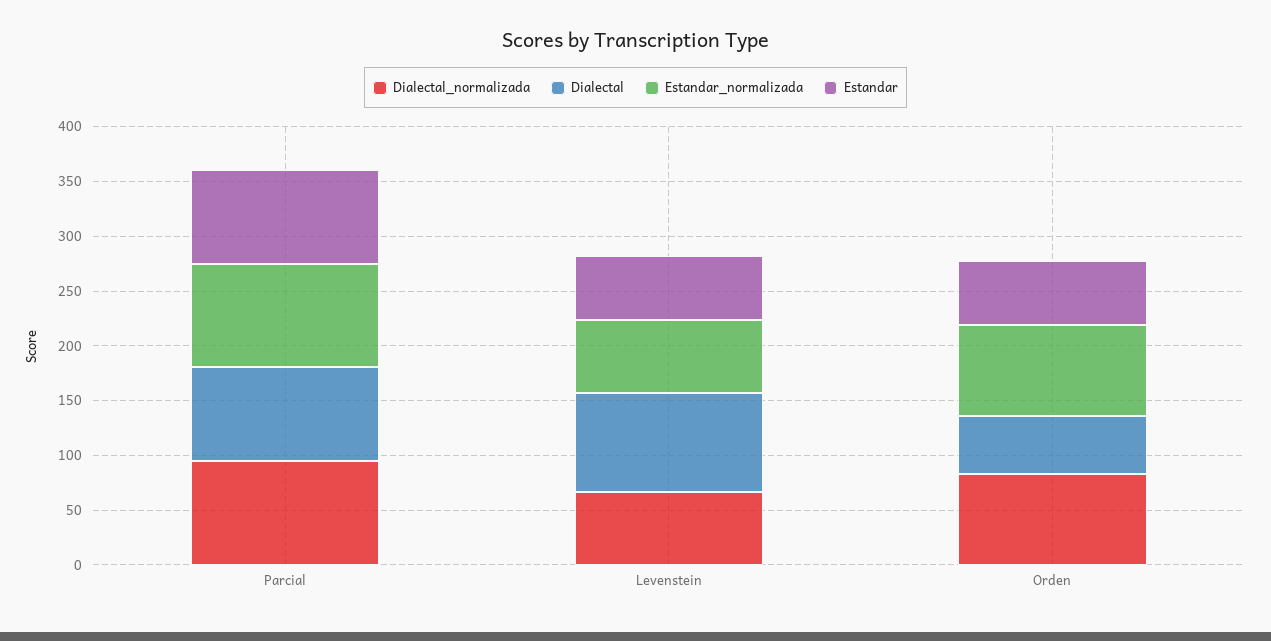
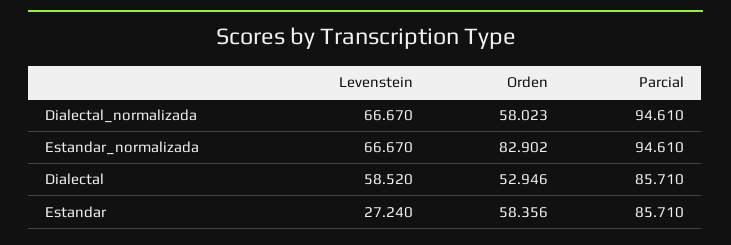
  {
    "Dialectal_normalizada": {
      "Parcial": 94.61,
      "Levenstein": 66.67,
-     "Orden": 80
+     "Orden": 58.023
    },
    "Dialectal": {
      "Parcial": 85.71,
-     "Levenstein": 90,
+     "Levenstein": 58.52,
      "Orden": 52.946
    },
    "Estandar_normalizada": {
      "Parcial": 94.61,
      "Levenstein": 66.67,
      "Orden": 82.902
    },
    "Estandar": {
      "Parcial": 85.71,
-     "Levenstein": 60,
+     "Levenstein": 27.24,
      "Orden": 58.356
    }
  }

